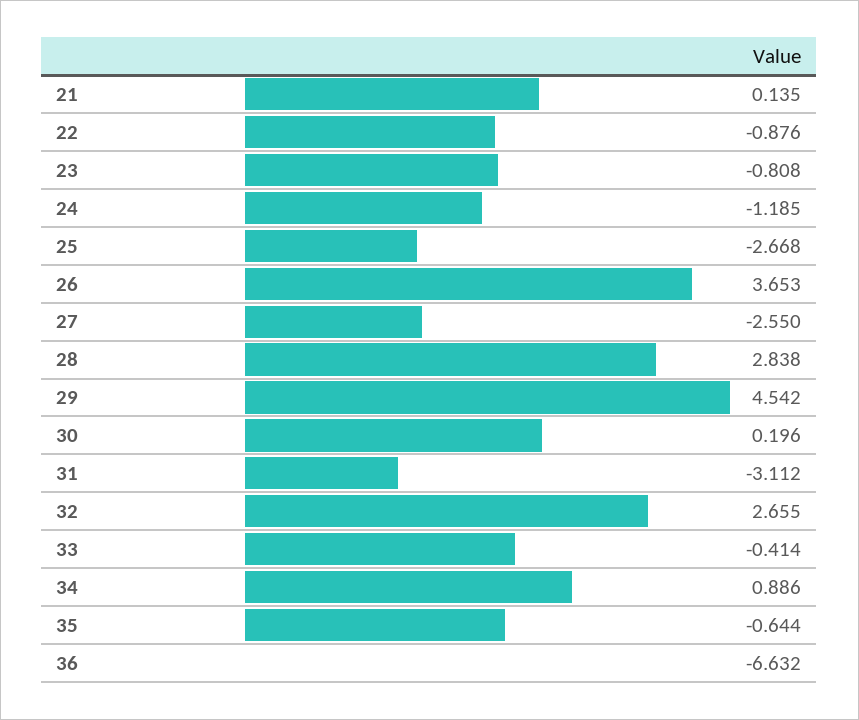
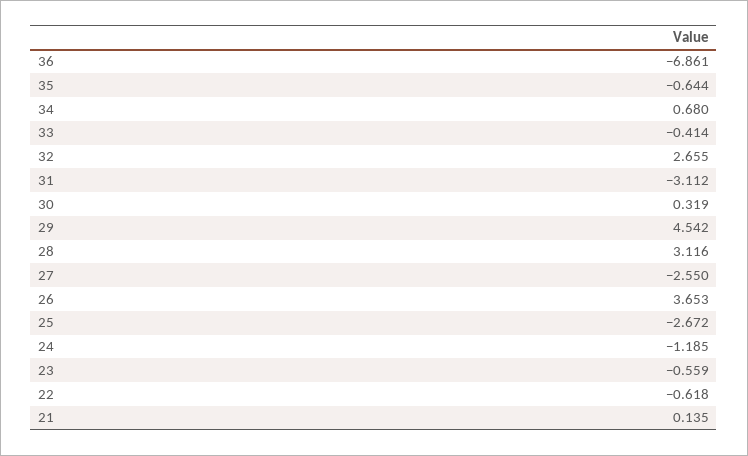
  {
    "21": 0.135,
-   "22": -0.876,
+   "22": -0.618,
-   "23": -0.808,
+   "23": -0.559,
    "24": -1.185,
-   "25": -2.668,
+   "25": -2.672,
    "26": 3.653,
    "27": -2.55,
-   "28": 2.838,
+   "28": 3.116,
    "29": 4.542,
-   "30": 0.196,
+   "30": 0.319,
    "31": -3.112,
    "32": 2.655,
    "33": -0.414,
-   "34": 0.886,
+   "34": 0.68,
    "35": -0.644,
-   "36": -6.632
+   "36": -6.861
  }

